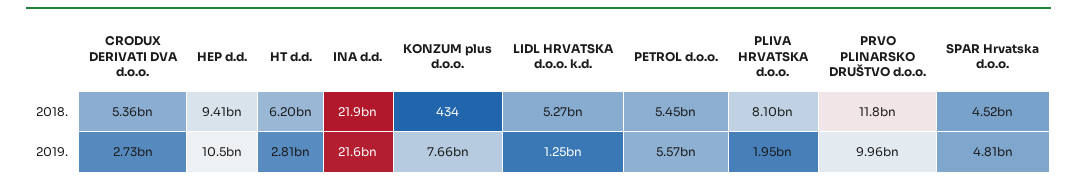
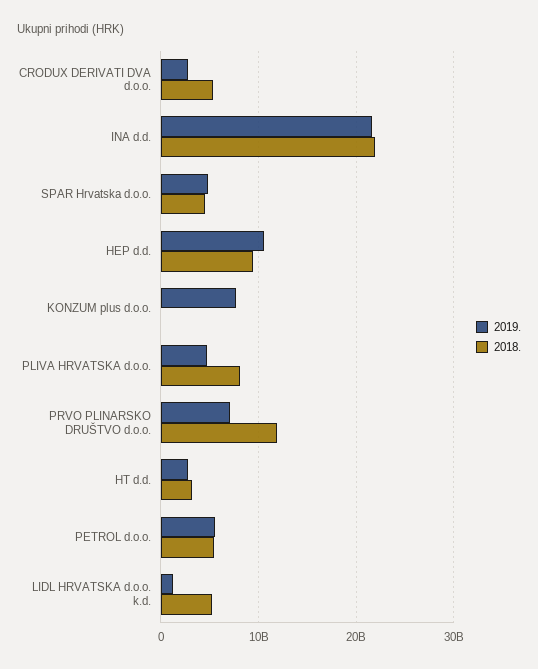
  {
    "2018.": {
      "CRODUX DERIVATI DVA d.o.o.": 5360000000,
      "HEP d.d.": 9410000000,
-     "HT d.d.": 6200000000,
+     "HT d.d.": 3000000000,
      "INA d.d.": 21900000000,
      "KONZUM plus d.o.o.": 434,
      "LIDL HRVATSKA d.o.o. k.d.": 5270000000,
      "PETROL d.o.o.": 5450000000,
      "PLIVA HRVATSKA d.o.o.": 8100000000,
      "PRVO PLINARSKO DRUŠTVO d.o.o.": 11800000000,
      "SPAR Hrvatska d.o.o.": 4520000000
    },
    "2019.": {
      "CRODUX DERIVATI DVA d.o.o.": 2730000000,
      "HEP d.d.": 10500000000,
      "HT d.d.": 2810000000,
      "INA d.d.": 21600000000,
      "KONZUM plus d.o.o.": 7660000000,
      "LIDL HRVATSKA d.o.o. k.d.": 1250000000,
      "PETROL d.o.o.": 5570000000,
-     "PLIVA HRVATSKA d.o.o.": 1950000000,
+     "PLIVA HRVATSKA d.o.o.": 5000000000,
-     "PRVO PLINARSKO DRUŠTVO d.o.o.": 9960000000,
+     "PRVO PLINARSKO DRUŠTVO d.o.o.": 7000000000,
      "SPAR Hrvatska d.o.o.": 4810000000
    }
  }

